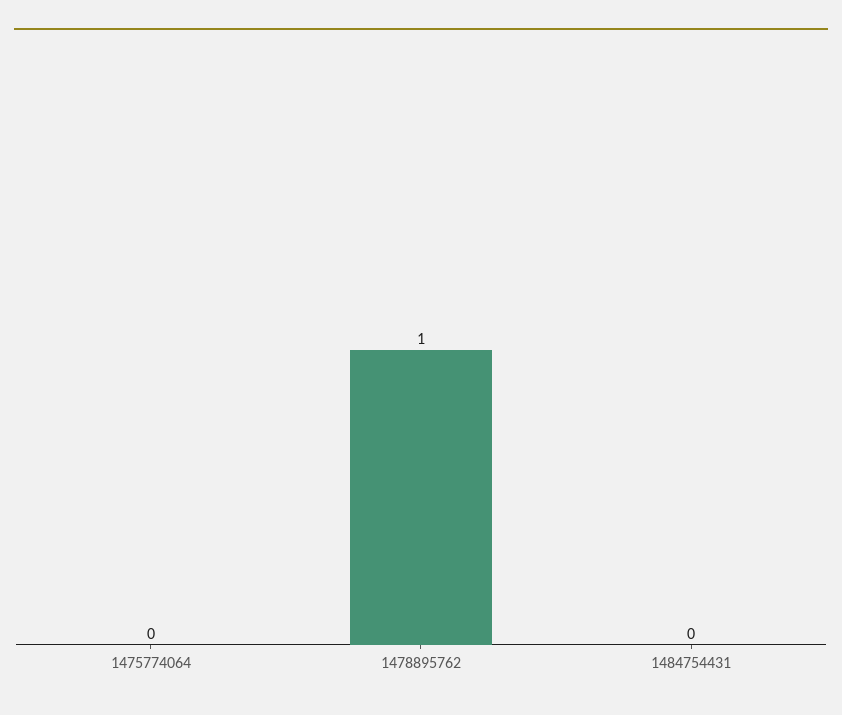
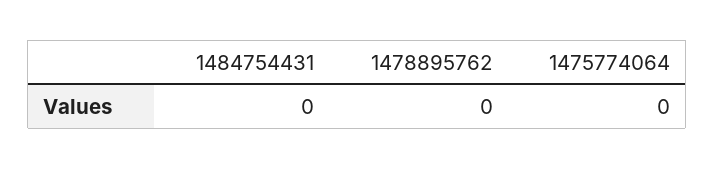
  {
    "1475774064": 0,
-   "1478895762": 1,
+   "1478895762": 0,
    "1484754431": 0
  }

